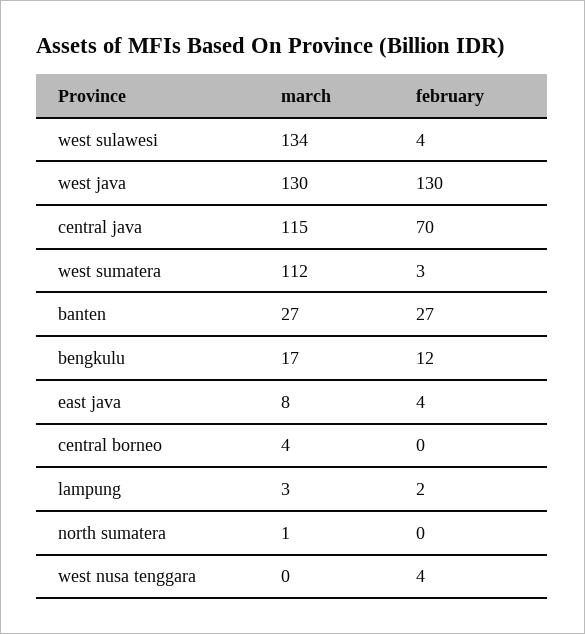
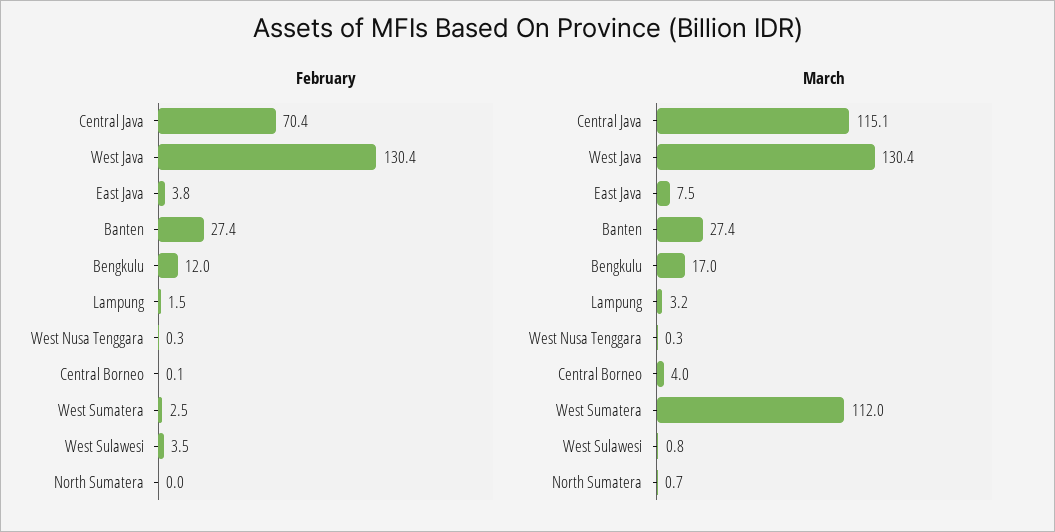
  {
    "march": {
-     "west sulawesi": 134,
+     "west sulawesi": 0.8,
      "west java": 130.4,
      "central java": 115.1,
      "west sumatera": 112,
      "banten": 27.4,
      "bengkulu": 17,
      "east java": 7.5,
      "central borneo": 4,
      "lampung": 3.2,
      "north sumatera": 0.7,
      "west nusa tenggara": 0.3
    },
    "february": {
      "west sulawesi": 3.5,
      "west java": 130.4,
      "central java": 70.4,
      "west sumatera": 2.5,
      "banten": 27.4,
      "bengkulu": 12,
      "east java": 3.8,
      "central borneo": 0.1,
      "lampung": 1.5,
      "north sumatera": 0,
-     "west nusa tenggara": 4
+     "west nusa tenggara": 0.3
    }
  }

